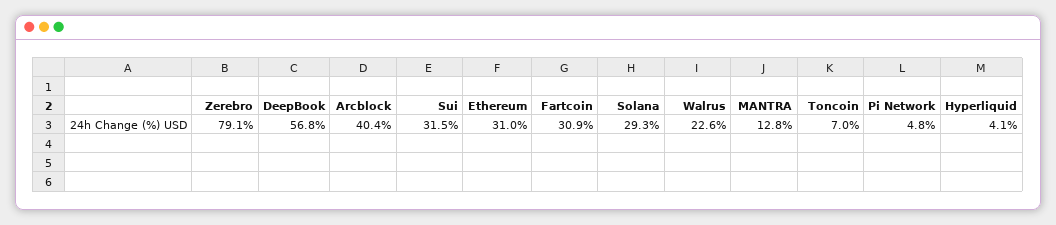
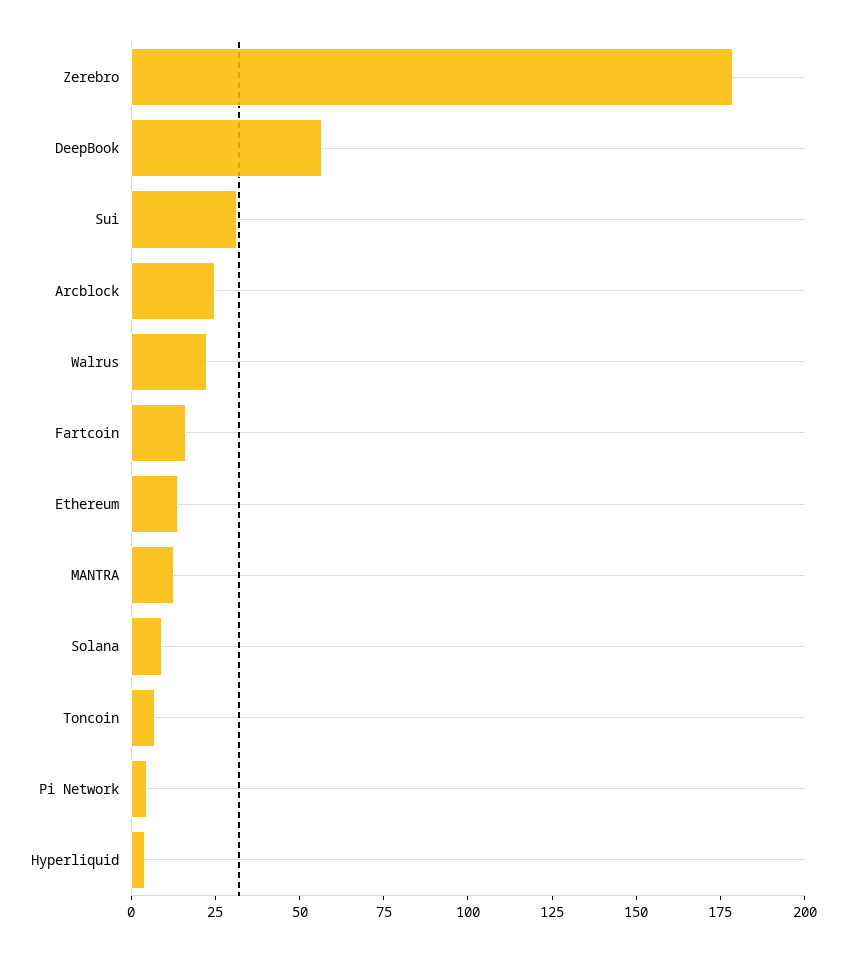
  {
-   "Zerebro": 79.1,
+   "Zerebro": 180,
    "DeepBook": 56.8,
-   "Arcblock": 40.4,
+   "Arcblock": 25,
    "Sui": 31.5,
-   "Ethereum": 31,
+   "Ethereum": 15,
-   "Fartcoin": 30.9,
+   "Fartcoin": 15,
-   "Solana": 29.3,
+   "Solana": 10,
    "Walrus": 22.6,
    "MANTRA": 12.8,
    "Toncoin": 7,
    "Pi Network": 4.8,
    "Hyperliquid": 4.1
  }

